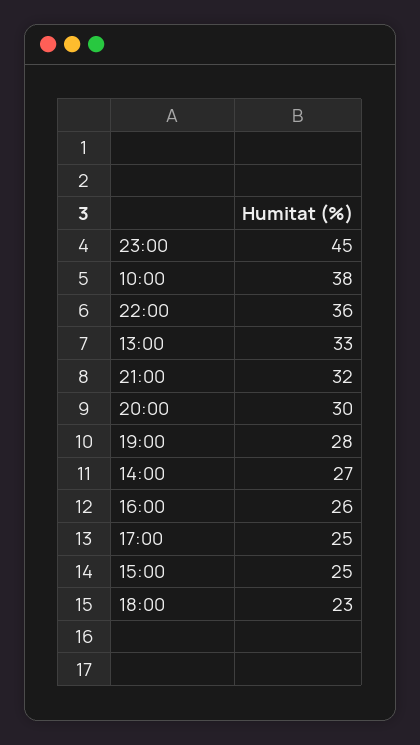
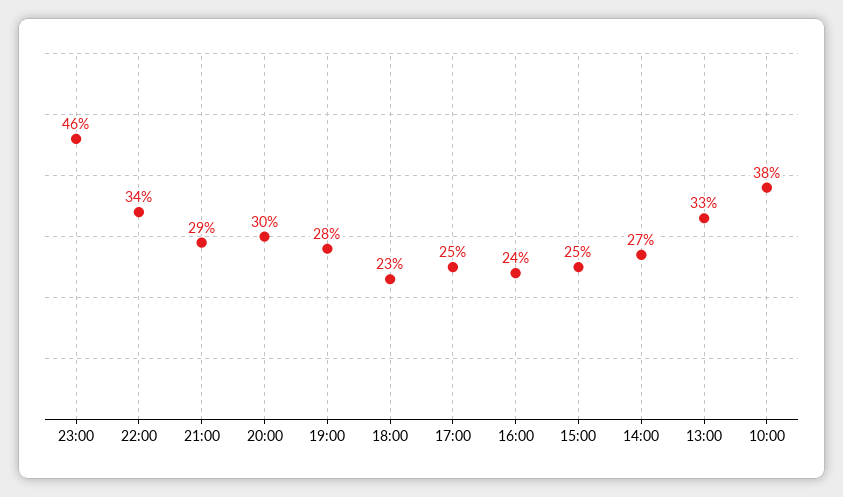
  {
-   "23:00": 45,
+   "23:00": 46,
    "10:00": 38,
-   "22:00": 36,
+   "22:00": 34,
    "13:00": 33,
-   "21:00": 32,
+   "21:00": 29,
    "20:00": 30,
    "19:00": 28,
    "14:00": 27,
-   "16:00": 26,
+   "16:00": 24,
    "17:00": 25,
    "15:00": 25,
    "18:00": 23
  }

